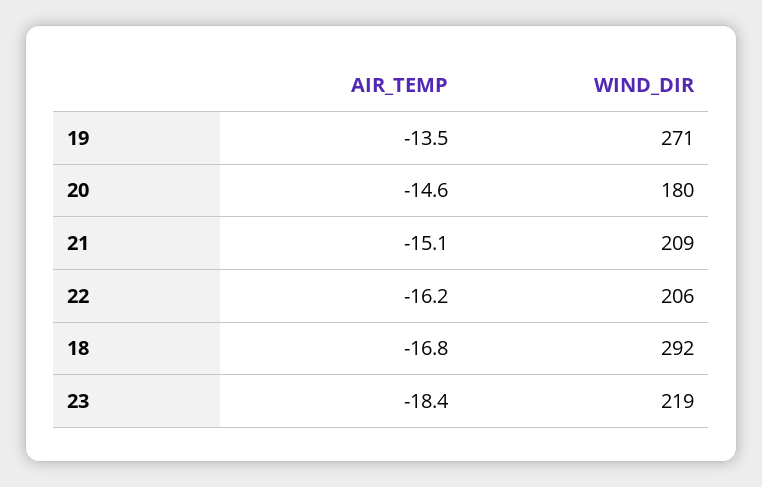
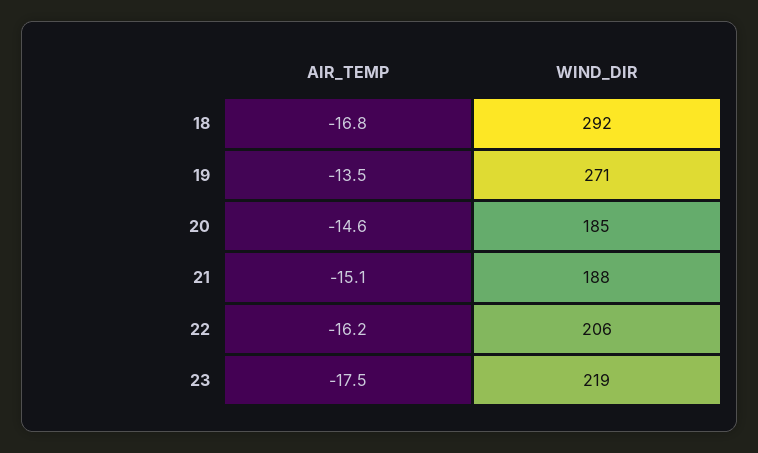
  {
    "AIR_TEMP": {
      "19": -13.5,
      "20": -14.6,
      "21": -15.1,
      "22": -16.2,
      "18": -16.8,
-     "23": -18.4
+     "23": -17.5
    },
    "WIND_DIR": {
      "19": 271,
-     "20": 180,
+     "20": 185,
-     "21": 209,
+     "21": 188,
      "22": 206,
      "18": 292,
      "23": 219
    }
  }

